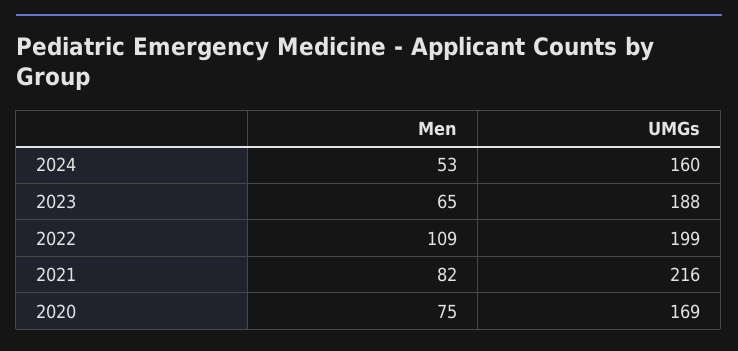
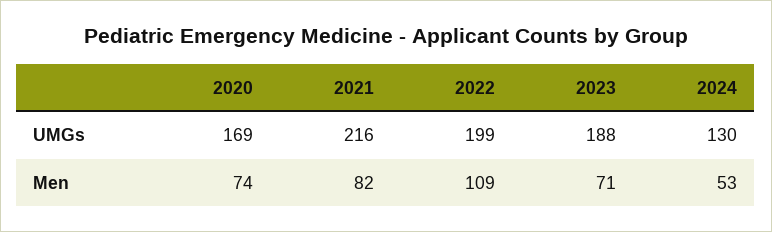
  {
    "Men": {
      "2024": 53,
-     "2023": 65,
+     "2023": 71,
      "2022": 109,
      "2021": 82,
-     "2020": 75
+     "2020": 74
    },
    "UMGs": {
-     "2024": 160,
+     "2024": 130,
      "2023": 188,
      "2022": 199,
      "2021": 216,
      "2020": 169
    }
  }

